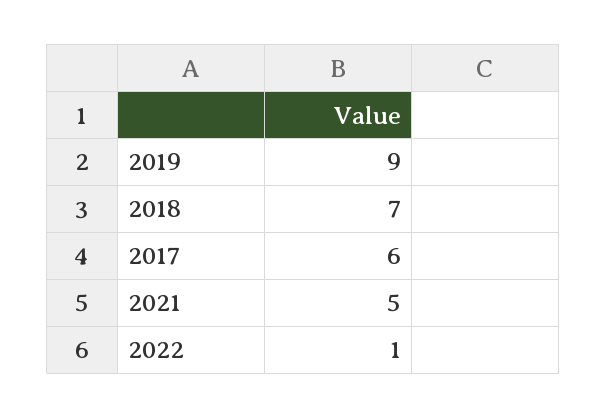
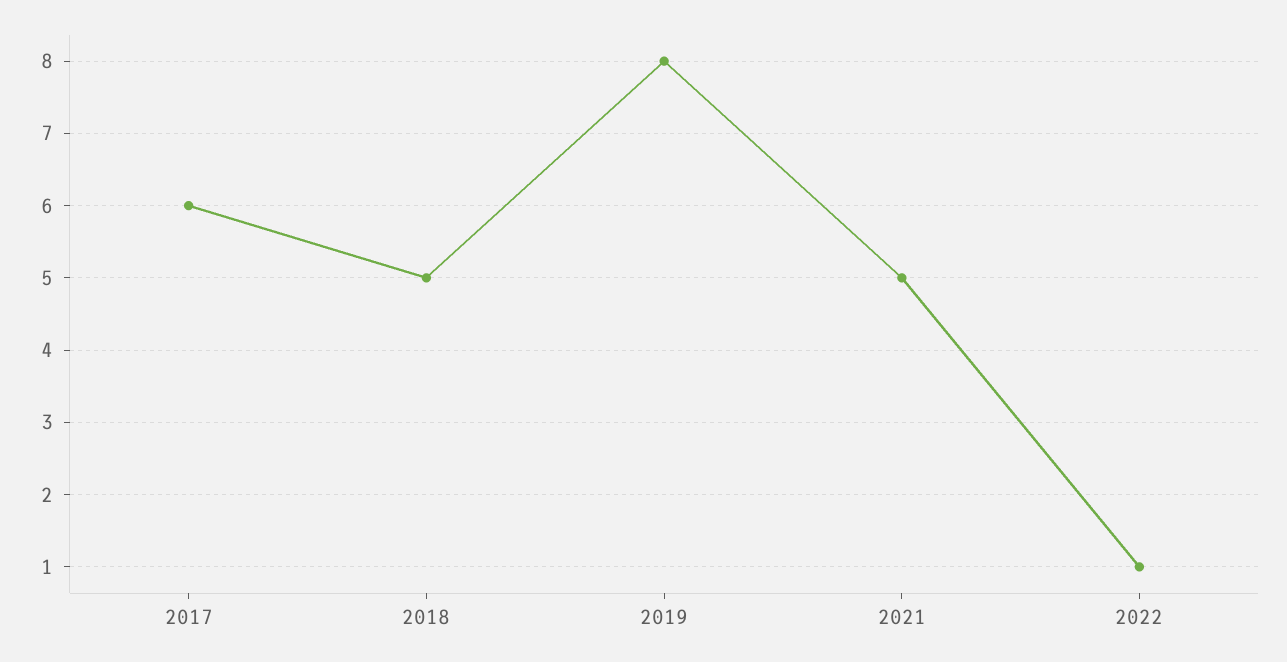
  {
-   "2019": 9,
+   "2019": 8,
-   "2018": 7,
+   "2018": 5,
    "2017": 6,
    "2021": 5,
    "2022": 1
  }

